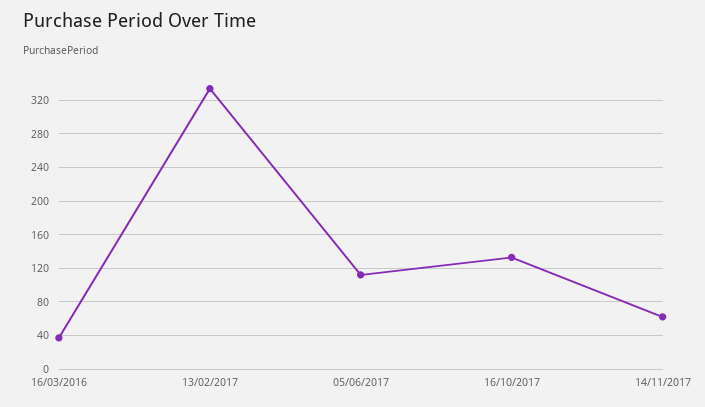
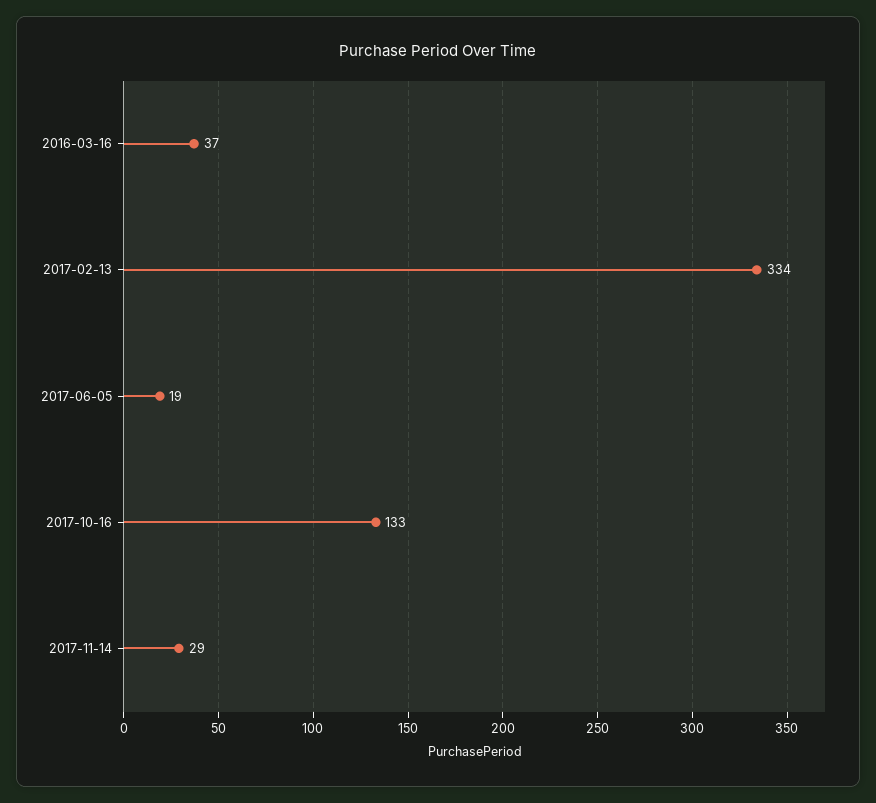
  {
    "16/03/2016": 37,
    "13/02/2017": 334,
-   "05/06/2017": 110,
+   "05/06/2017": 19,
    "16/10/2017": 133,
-   "14/11/2017": 60
+   "14/11/2017": 29
  }

